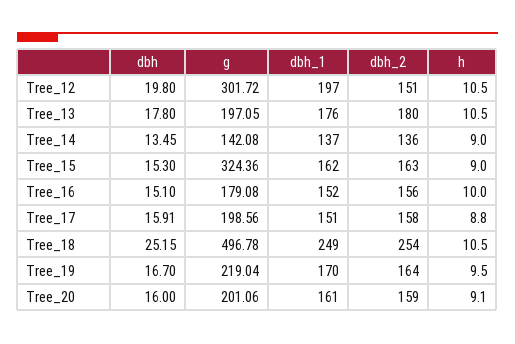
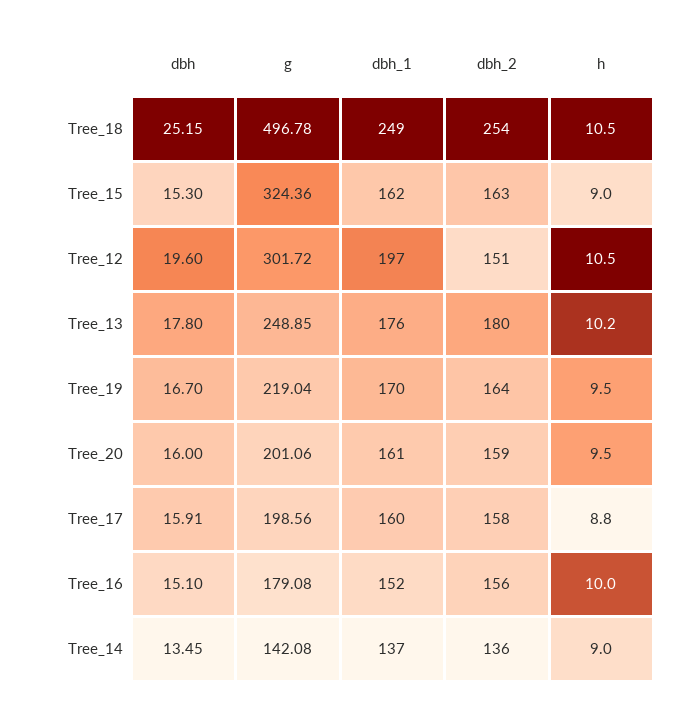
  {
    "dbh": {
-     "Tree_12": 19.8,
+     "Tree_12": 19.6,
      "Tree_13": 17.8,
      "Tree_14": 13.45,
      "Tree_15": 15.3,
      "Tree_16": 15.1,
      "Tree_17": 15.91,
      "Tree_18": 25.15,
      "Tree_19": 16.7,
      "Tree_20": 16
    },
    "g": {
      "Tree_12": 301.72,
-     "Tree_13": 197.05,
+     "Tree_13": 248.85,
      "Tree_14": 142.08,
      "Tree_15": 324.36,
      "Tree_16": 179.08,
      "Tree_17": 198.56,
      "Tree_18": 496.78,
      "Tree_19": 219.04,
      "Tree_20": 201.06
    },
    "dbh_1": {
      "Tree_12": 197,
      "Tree_13": 176,
      "Tree_14": 137,
      "Tree_15": 162,
      "Tree_16": 152,
-     "Tree_17": 151,
+     "Tree_17": 160,
      "Tree_18": 249,
      "Tree_19": 170,
      "Tree_20": 161
    },
    "dbh_2": {
      "Tree_12": 151,
      "Tree_13": 180,
      "Tree_14": 136,
      "Tree_15": 163,
      "Tree_16": 156,
      "Tree_17": 158,
      "Tree_18": 254,
      "Tree_19": 164,
      "Tree_20": 159
    },
    "h": {
      "Tree_12": 10.5,
-     "Tree_13": 10.5,
+     "Tree_13": 10.2,
      "Tree_14": 9,
      "Tree_15": 9,
      "Tree_16": 10,
      "Tree_17": 8.8,
      "Tree_18": 10.5,
      "Tree_19": 9.5,
-     "Tree_20": 9.1
+     "Tree_20": 9.5
    }
  }

